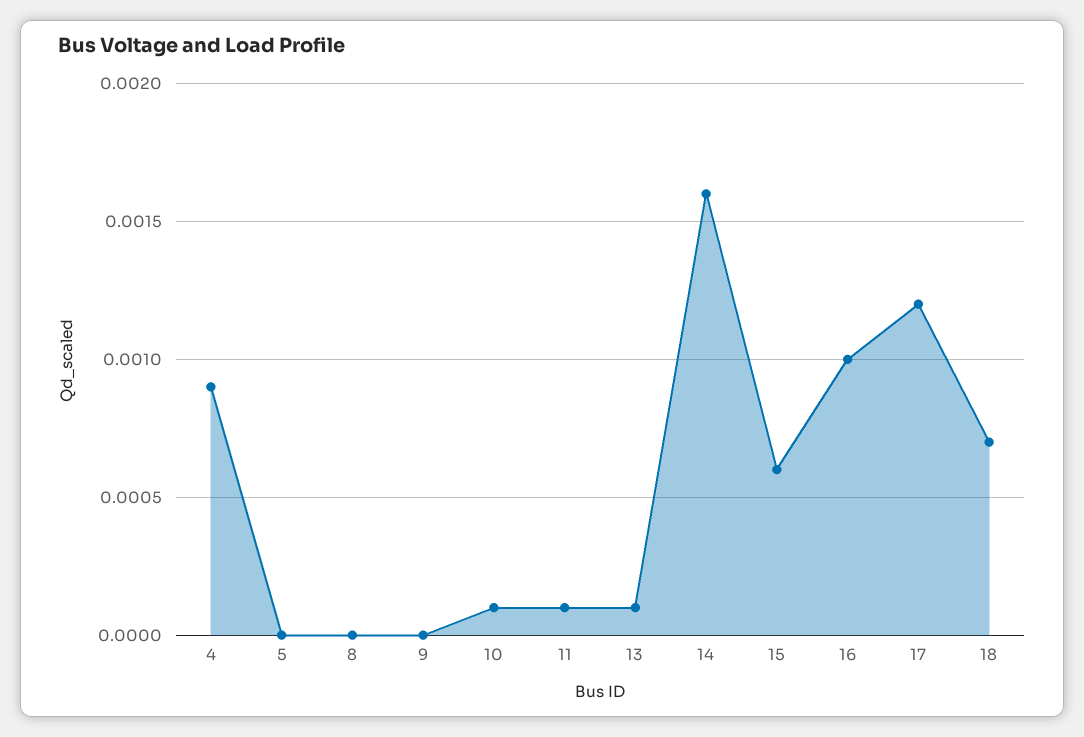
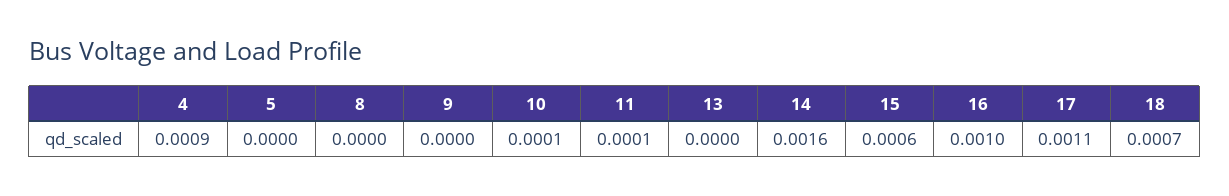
  {
    "4": 0.0009,
    "5": 0,
    "8": 0,
    "9": 0,
    "10": 0.0001,
    "11": 0.0001,
-   "13": 0.0001,
+   "13": 0,
    "14": 0.0016,
    "15": 0.0006,
    "16": 0.001,
-   "17": 0.0012,
+   "17": 0.0011,
    "18": 0.0007
  }

